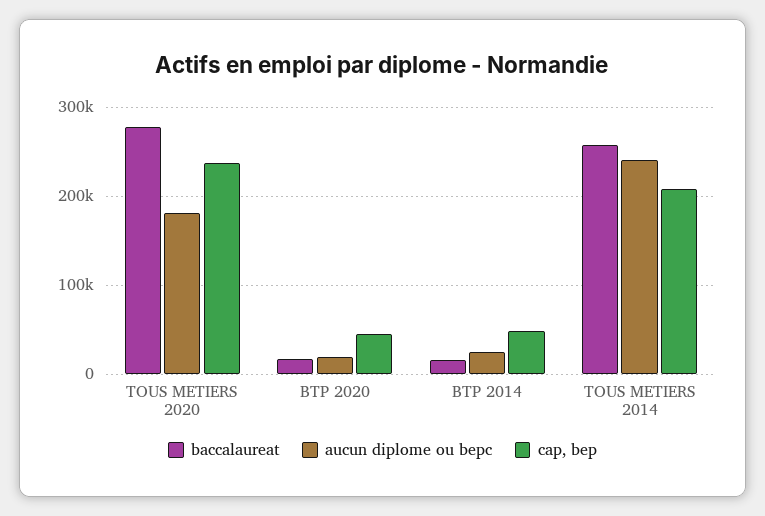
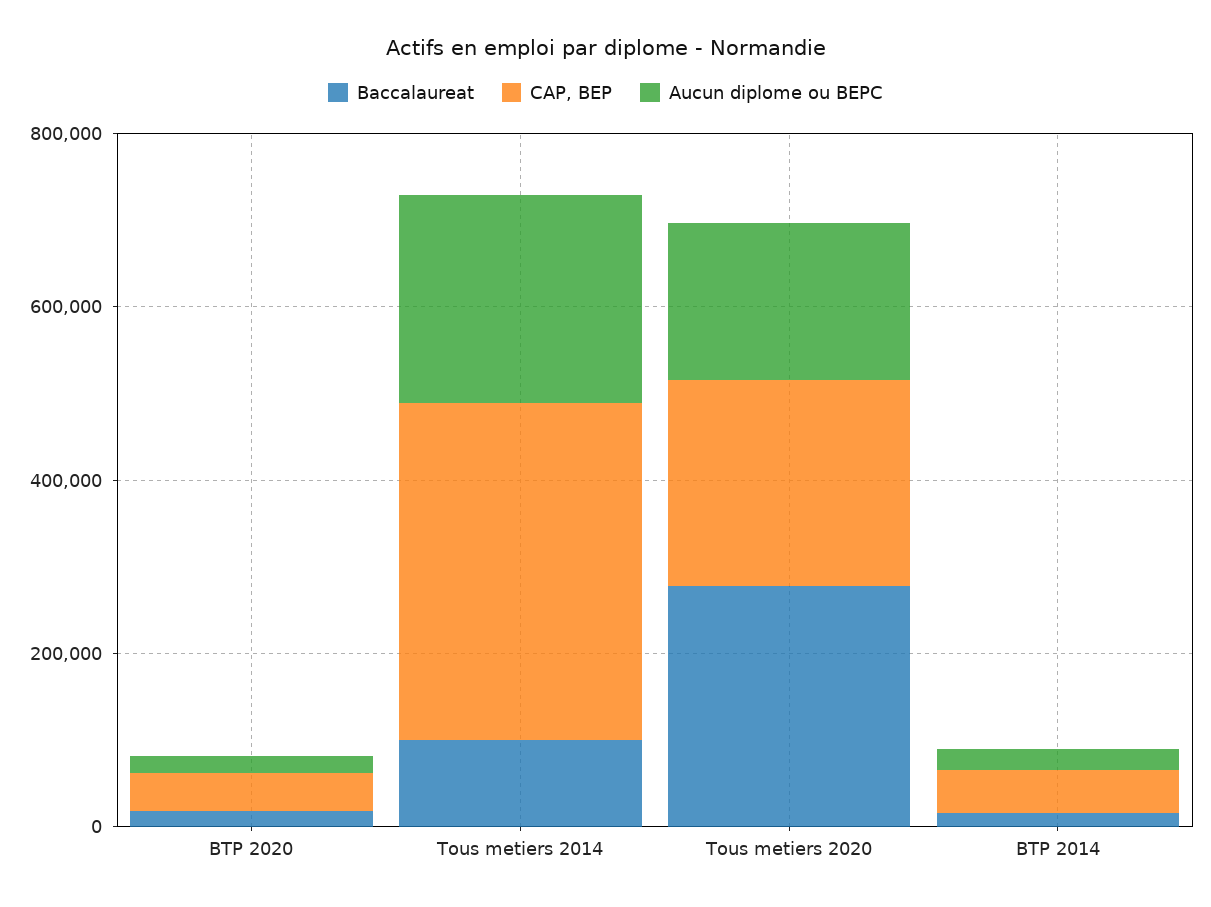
  {
    "baccalaureat": {
      "TOUS METIERS 2020": 280000,
      "BTP 2020": 20000,
      "BTP 2014": 20000,
-     "TOUS METIERS 2014": 260000
+     "TOUS METIERS 2014": 100000
    },
    "aucun diplome ou bepc": {
      "TOUS METIERS 2020": 180000,
      "BTP 2020": 20000,
      "BTP 2014": 20000,
      "TOUS METIERS 2014": 240000
    },
    "cap, bep": {
      "TOUS METIERS 2020": 240000,
      "BTP 2020": 40000,
      "BTP 2014": 50000,
-     "TOUS METIERS 2014": 210000
+     "TOUS METIERS 2014": 400000
    }
  }

